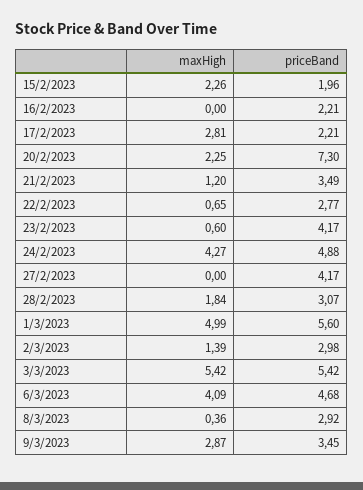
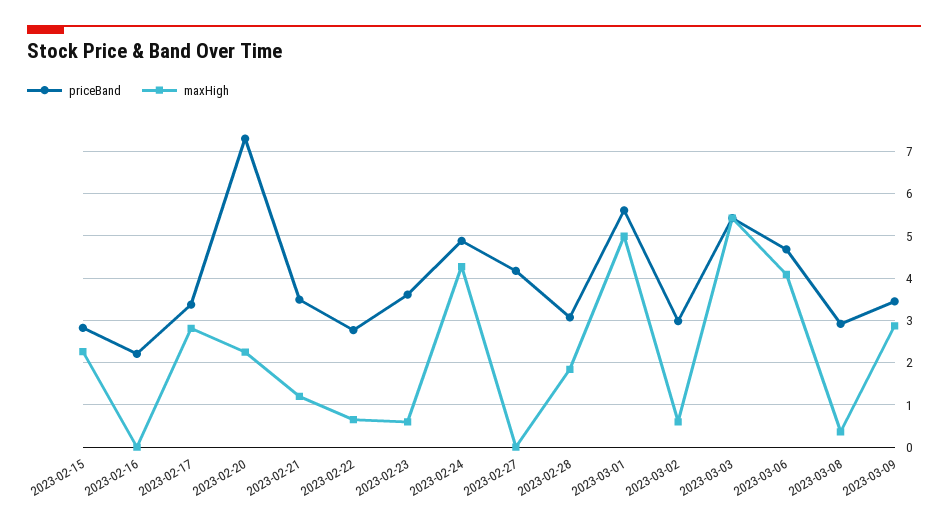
  {
    "maxHigh": {
      "15/2/2023": 2.26,
      "16/2/2023": 0,
      "17/2/2023": 2.81,
      "20/2/2023": 2.25,
      "21/2/2023": 1.2,
      "22/2/2023": 0.65,
      "23/2/2023": 0.6,
      "24/2/2023": 4.27,
      "27/2/2023": 0,
      "28/2/2023": 1.84,
      "1/3/2023": 4.99,
-     "2/3/2023": 1.39,
+     "2/3/2023": 0.6,
      "3/3/2023": 5.42,
      "6/3/2023": 4.09,
      "8/3/2023": 0.36,
      "9/3/2023": 2.87
    },
    "priceBand": {
-     "15/2/2023": 1.96,
+     "15/2/2023": 2.8,
      "16/2/2023": 2.21,
-     "17/2/2023": 2.21,
+     "17/2/2023": 3.4,
      "20/2/2023": 7.3,
      "21/2/2023": 3.49,
      "22/2/2023": 2.77,
-     "23/2/2023": 4.17,
+     "23/2/2023": 3.6,
      "24/2/2023": 4.88,
      "27/2/2023": 4.17,
      "28/2/2023": 3.07,
      "1/3/2023": 5.6,
      "2/3/2023": 2.98,
      "3/3/2023": 5.42,
      "6/3/2023": 4.68,
      "8/3/2023": 2.92,
      "9/3/2023": 3.45
    }
  }

